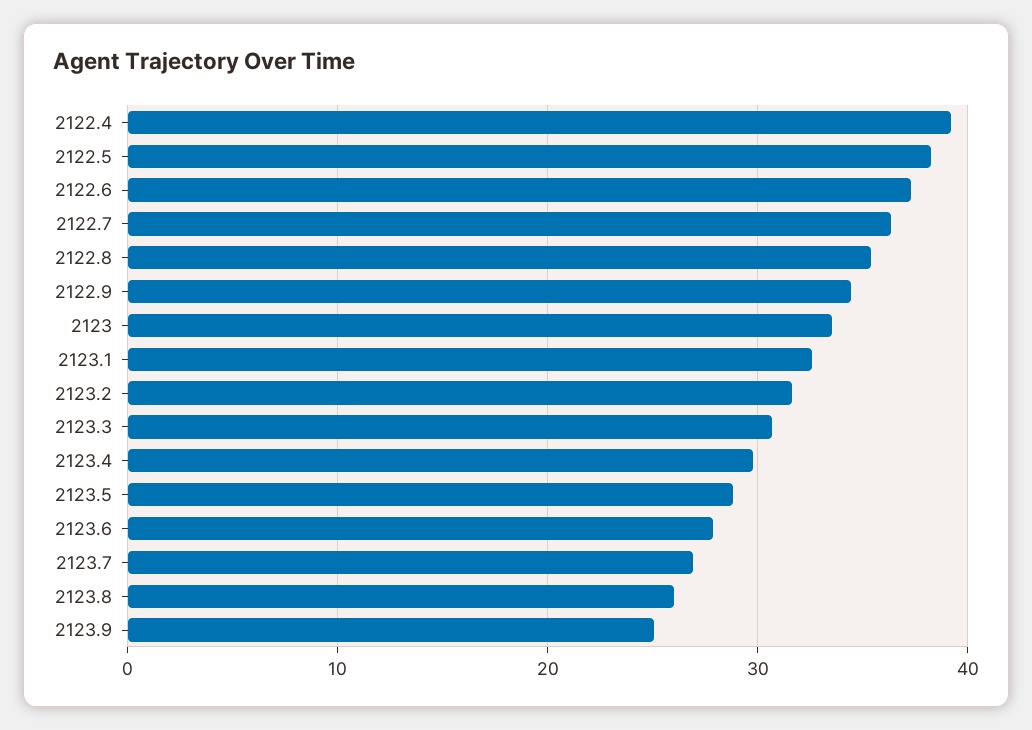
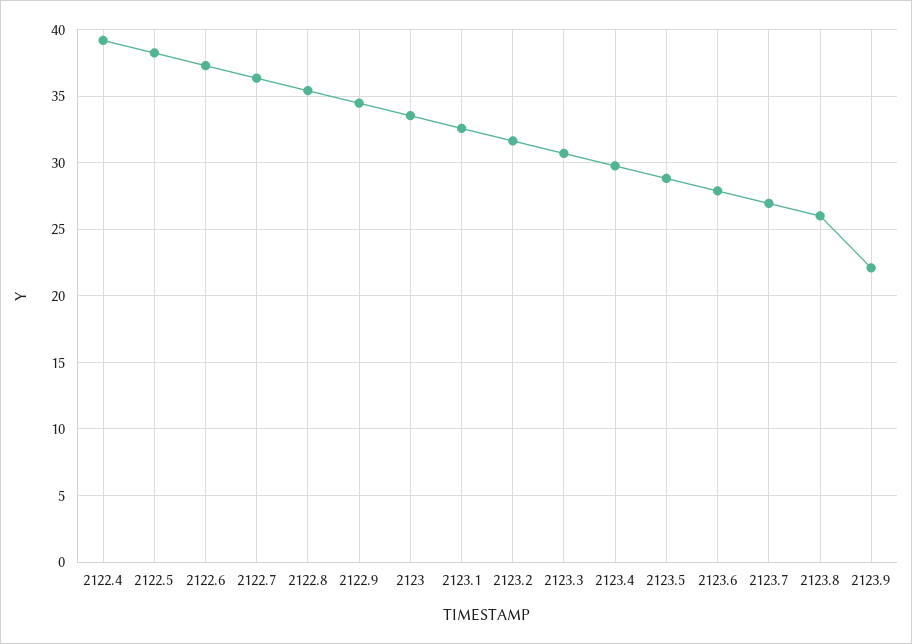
  {
    "2122.4": 39,
    "2122.5": 38,
    "2122.6": 37.5,
    "2122.7": 36.5,
    "2122.8": 35.5,
    "2122.9": 34.5,
    "2123": 33.5,
    "2123.1": 32.5,
    "2123.2": 31.5,
    "2123.3": 30.5,
    "2123.4": 30,
    "2123.5": 29,
    "2123.6": 28,
    "2123.7": 27,
    "2123.8": 26,
-   "2123.9": 25
+   "2123.9": 22
  }

